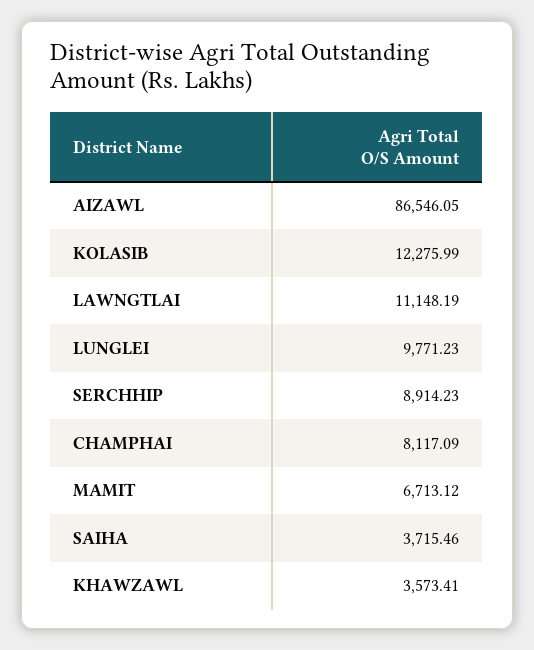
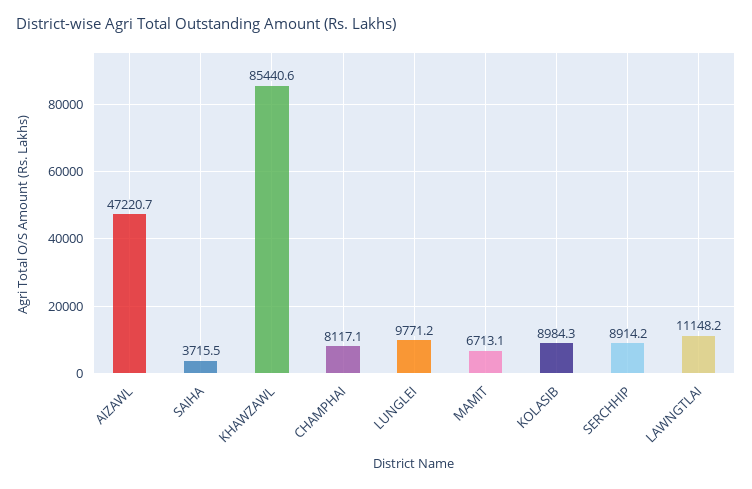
  {
-   "AIZAWL": 86546.05,
+   "AIZAWL": 47220.7,
-   "KOLASIB": 12275.99,
+   "KOLASIB": 8984.3,
    "LAWNGTLAI": 11148.19,
    "LUNGLEI": 9771.23,
    "SERCHHIP": 8914.23,
    "CHAMPHAI": 8117.09,
    "MAMIT": 6713.12,
    "SAIHA": 3715.46,
-   "KHAWZAWL": 3573.41
+   "KHAWZAWL": 85440.6
  }

